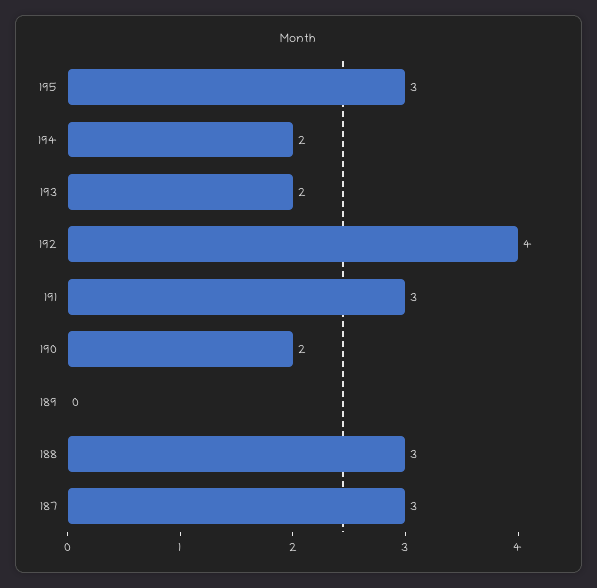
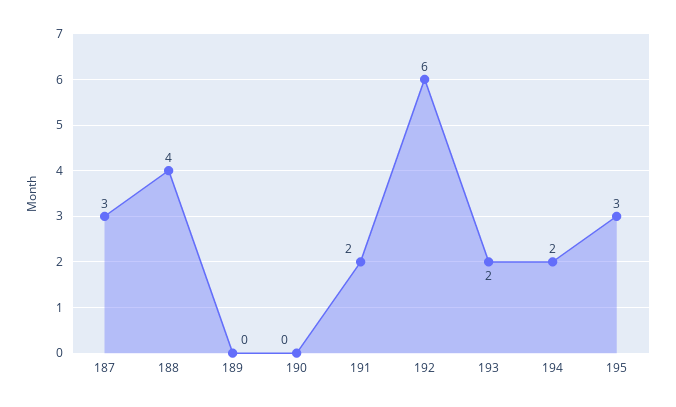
  {
    "195": 3,
    "194": 2,
    "193": 2,
-   "192": 4,
+   "192": 6,
-   "191": 3,
+   "191": 2,
-   "190": 2,
+   "190": 0,
    "189": 0,
-   "188": 3,
+   "188": 4,
    "187": 3
  }

